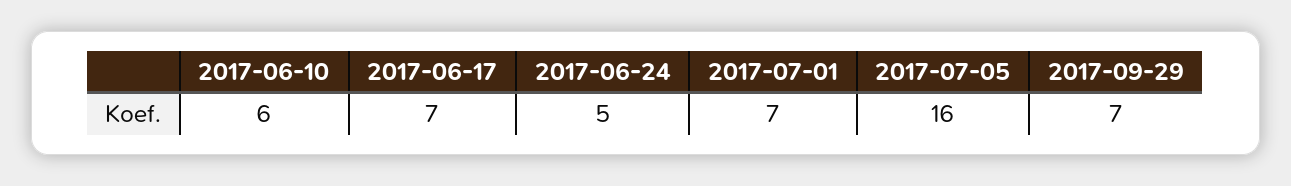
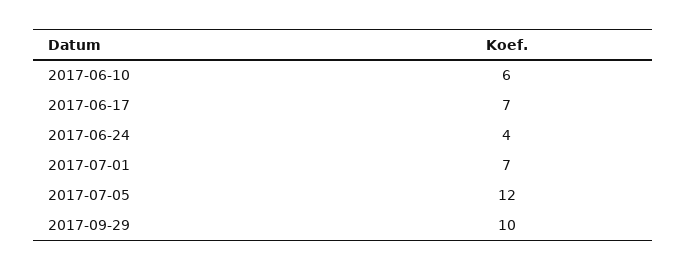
  {
    "2017-06-10": 6,
    "2017-06-17": 7,
-   "2017-06-24": 5,
+   "2017-06-24": 4,
    "2017-07-01": 7,
-   "2017-07-05": 16,
+   "2017-07-05": 12,
-   "2017-09-29": 7
+   "2017-09-29": 10
  }

